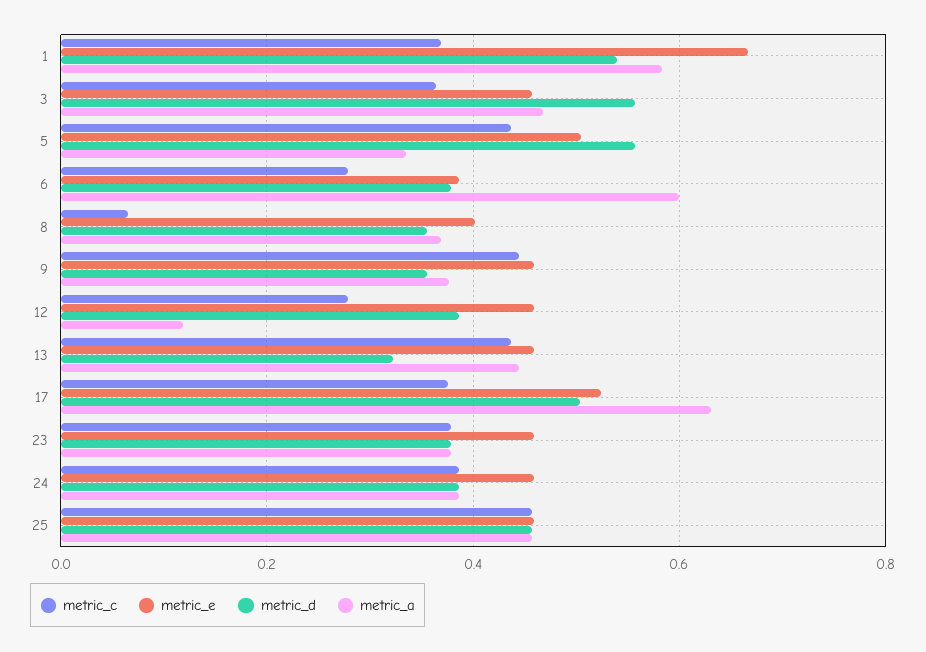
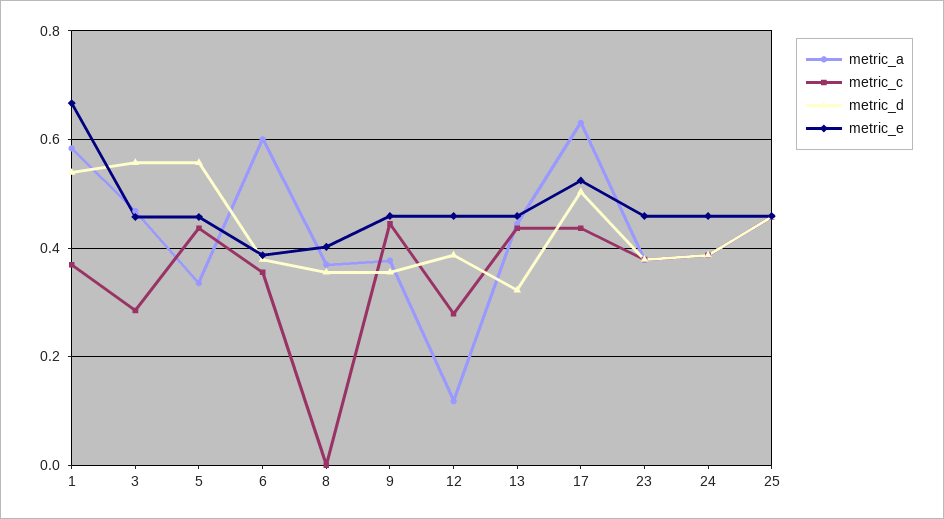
  {
    "metric_c": {
      "1": 0.36,
-     "3": 0.36,
+     "3": 0.28,
      "5": 0.44,
-     "6": 0.28,
+     "6": 0.36,
-     "8": 0.06,
+     "8": 0,
      "9": 0.44,
      "12": 0.28,
      "13": 0.44,
-     "17": 0.38,
+     "17": 0.44,
      "23": 0.38,
      "24": 0.38,
      "25": 0.46
    },
    "metric_e": {
      "1": 0.66,
      "3": 0.46,
-     "5": 0.5,
+     "5": 0.46,
      "6": 0.38,
      "8": 0.4,
      "9": 0.46,
      "12": 0.46,
      "13": 0.46,
      "17": 0.52,
      "23": 0.46,
      "24": 0.46,
      "25": 0.46
    },
    "metric_d": {
      "1": 0.54,
      "3": 0.56,
      "5": 0.56,
      "6": 0.38,
      "8": 0.36,
      "9": 0.36,
      "12": 0.38,
      "13": 0.32,
      "17": 0.5,
      "23": 0.38,
      "24": 0.38,
      "25": 0.46
    },
    "metric_a": {
      "1": 0.58,
      "3": 0.46,
      "5": 0.34,
      "6": 0.6,
      "8": 0.36,
      "9": 0.38,
      "12": 0.12,
      "13": 0.44,
      "17": 0.64,
      "23": 0.38,
      "24": 0.38,
      "25": 0.46
    }
  }

